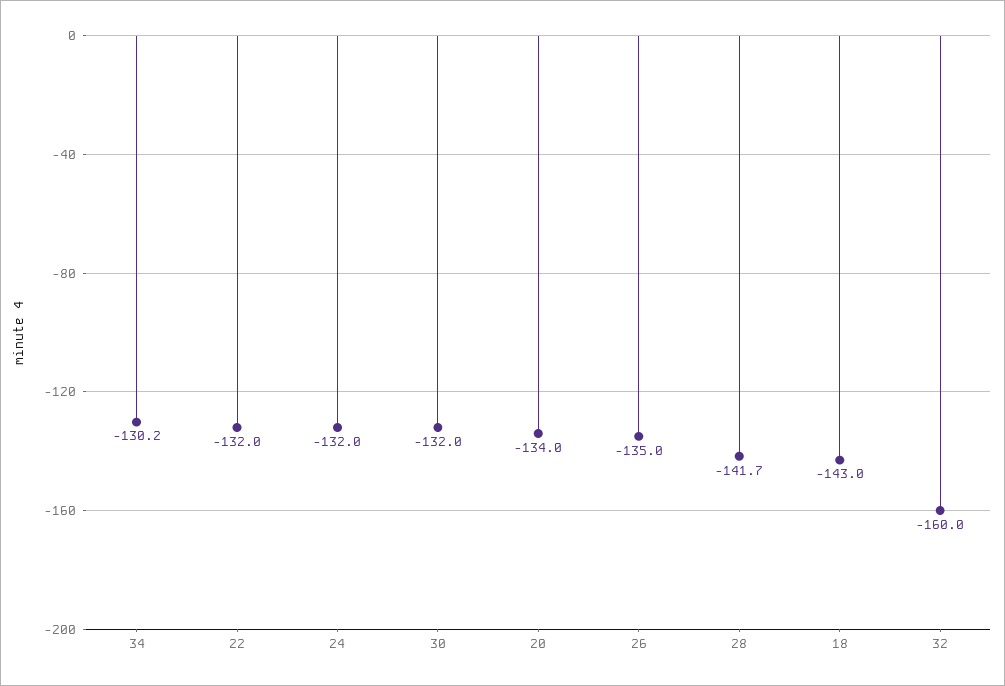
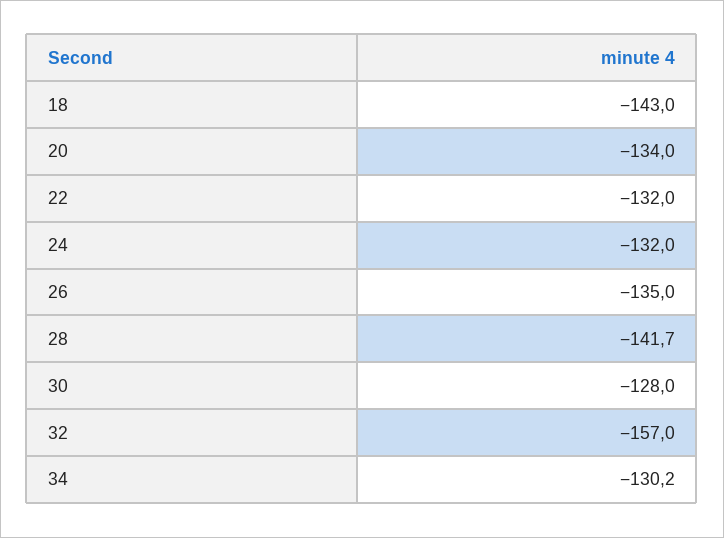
  {
    "34": -130.2,
    "22": -132,
    "24": -132,
-   "30": -132,
+   "30": -128,
    "20": -134,
    "26": -135,
    "28": -141.7,
    "18": -143,
-   "32": -160
+   "32": -157
  }

